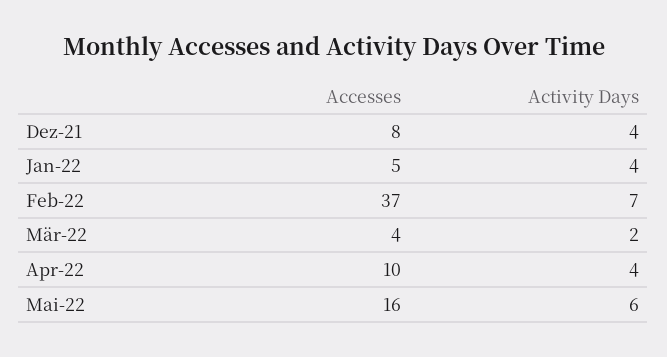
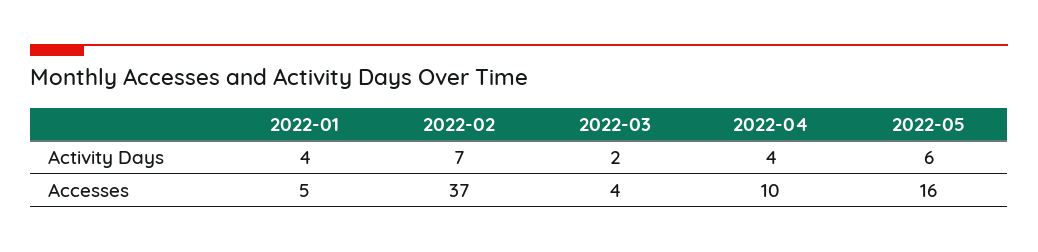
  {
    "Accesses": {
-     "Dez-21": 8,
      "Jan-22": 5,
      "Feb-22": 37,
      "Mär-22": 4,
      "Apr-22": 10,
      "Mai-22": 16
    },
    "Activity Days": {
-     "Dez-21": 4,
      "Jan-22": 4,
      "Feb-22": 7,
      "Mär-22": 2,
      "Apr-22": 4,
      "Mai-22": 6
    }
  }

